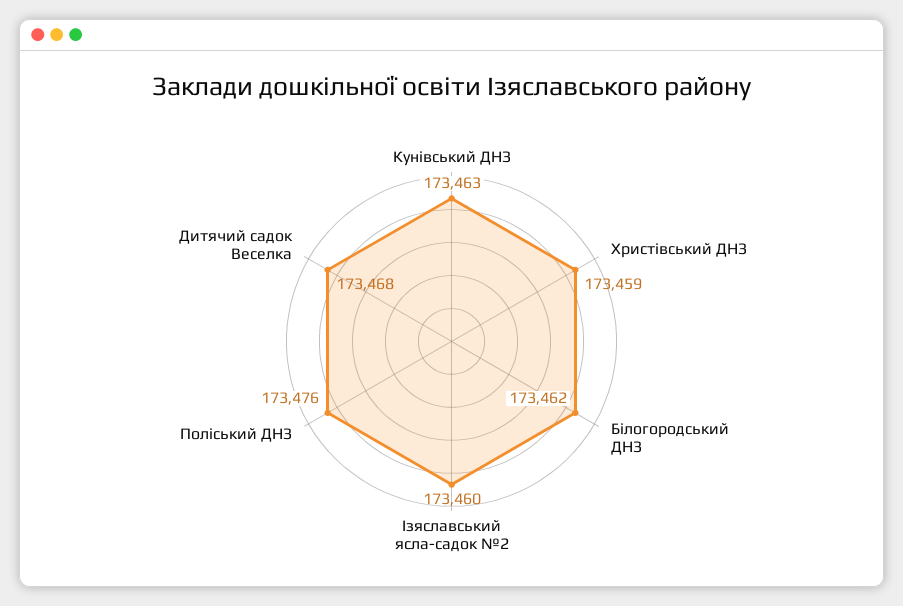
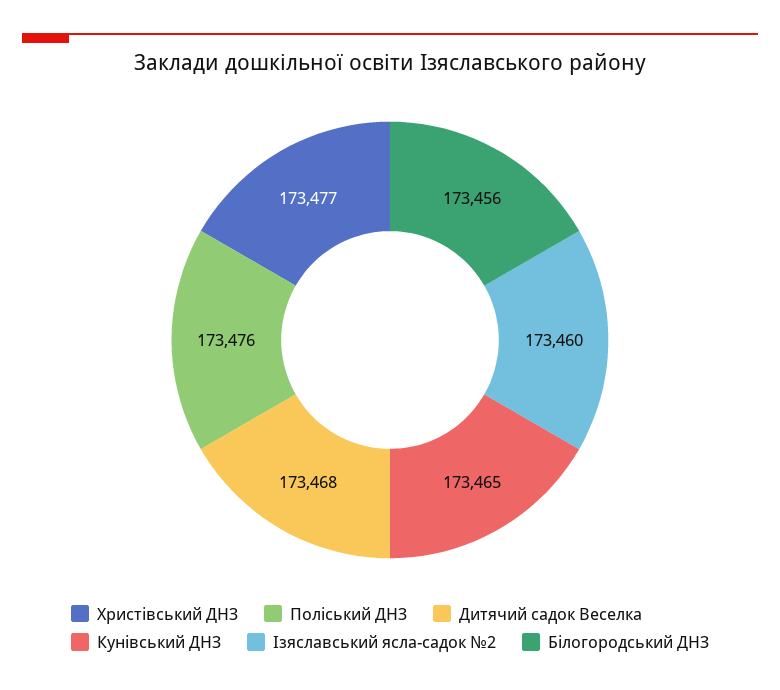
  {
-   "Кунівський ДНЗ": 173463,
+   "Кунівський ДНЗ": 173465,
-   "Христівський ДНЗ": 173459,
+   "Христівський ДНЗ": 173477,
-   "Білогородський ДНЗ": 173462,
+   "Білогородський ДНЗ": 173456,
    "Ізяславський ясла-садок №2": 173460,
    "Поліський ДНЗ": 173476,
    "Дитячий садок Веселка": 173468
  }

